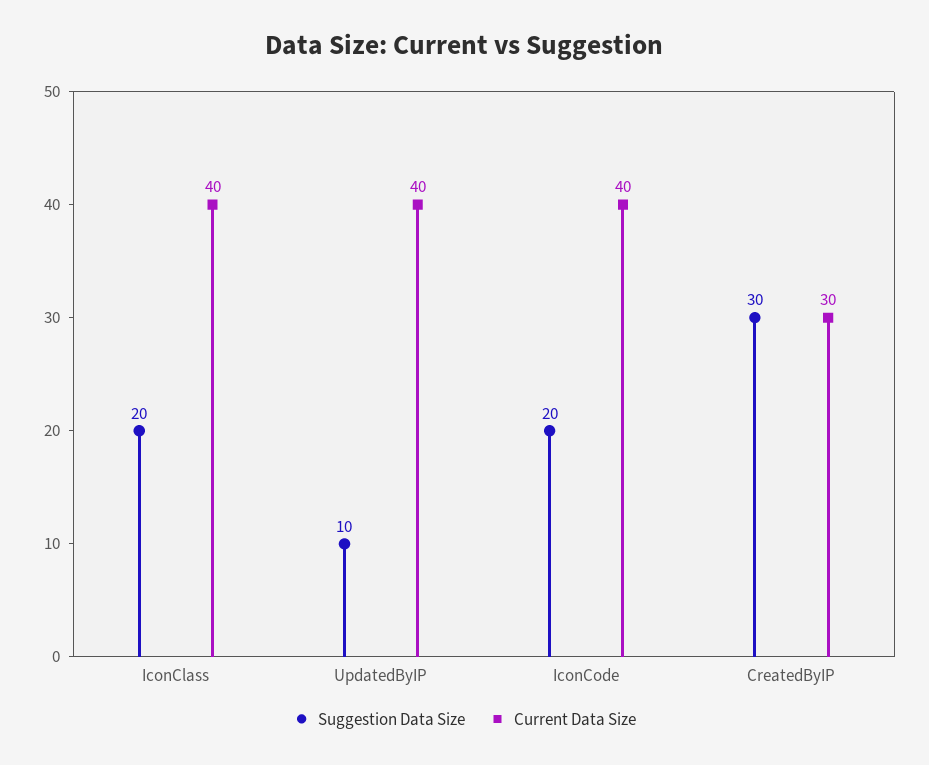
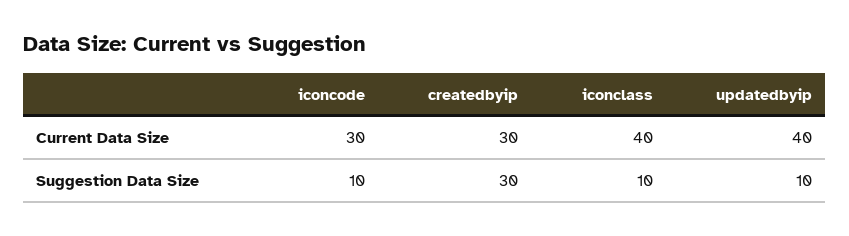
  {
    "Suggestion Data Size": {
-     "IconClass": 20,
+     "IconClass": 10,
      "UpdatedByIP": 10,
-     "IconCode": 20,
+     "IconCode": 10,
      "CreatedByIP": 30
    },
    "Current Data Size": {
      "IconClass": 40,
      "UpdatedByIP": 40,
-     "IconCode": 40,
+     "IconCode": 30,
      "CreatedByIP": 30
    }
  }

